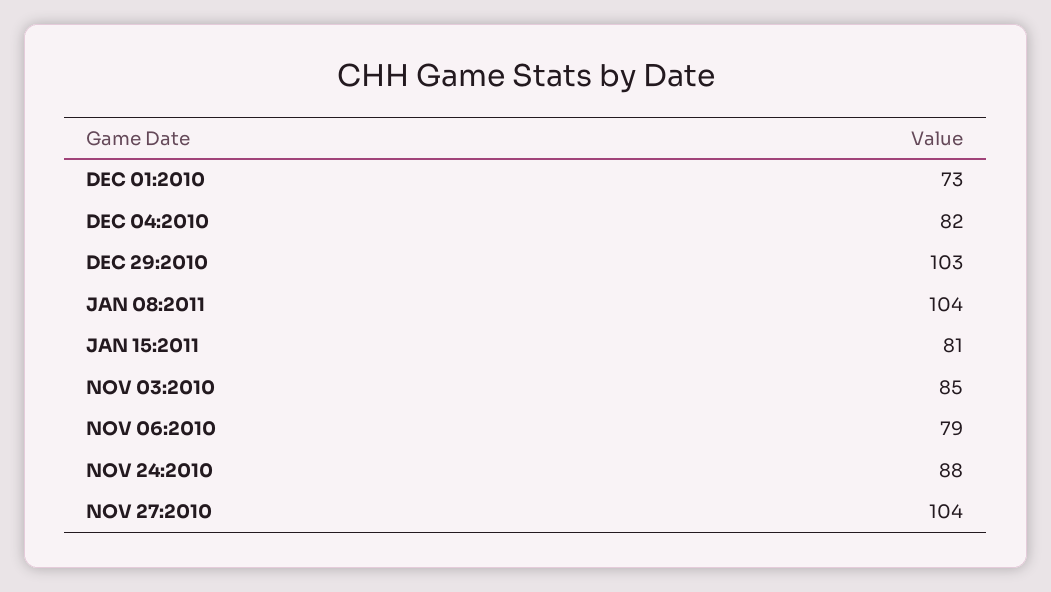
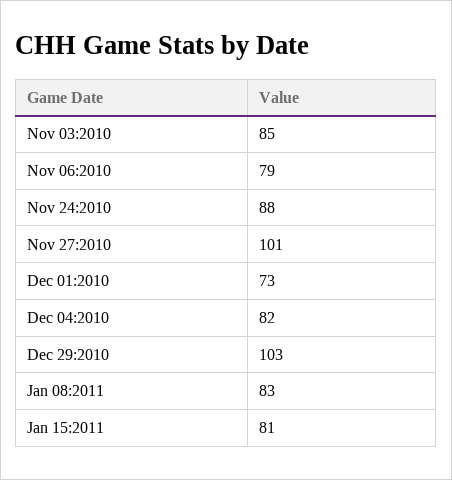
  {
    "DEC 01:2010": 73,
    "DEC 04:2010": 82,
    "DEC 29:2010": 103,
-   "JAN 08:2011": 104,
+   "JAN 08:2011": 83,
    "JAN 15:2011": 81,
    "NOV 03:2010": 85,
    "NOV 06:2010": 79,
    "NOV 24:2010": 88,
-   "NOV 27:2010": 104
+   "NOV 27:2010": 101
  }

